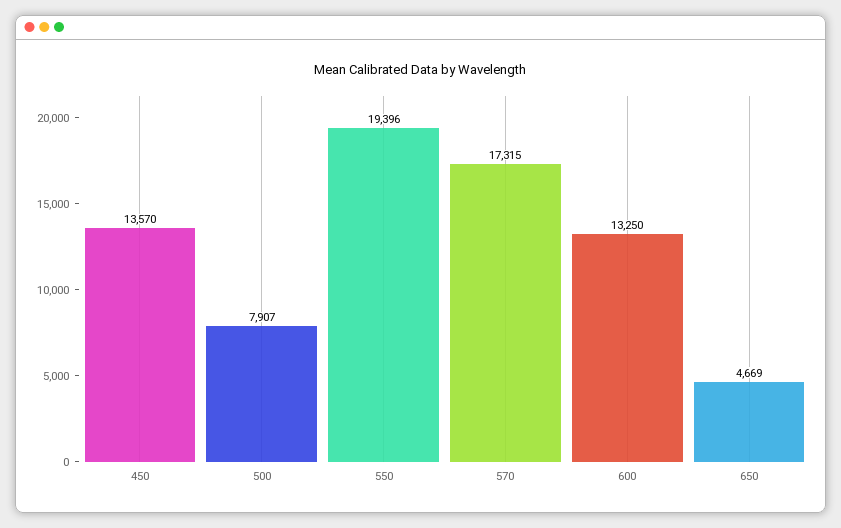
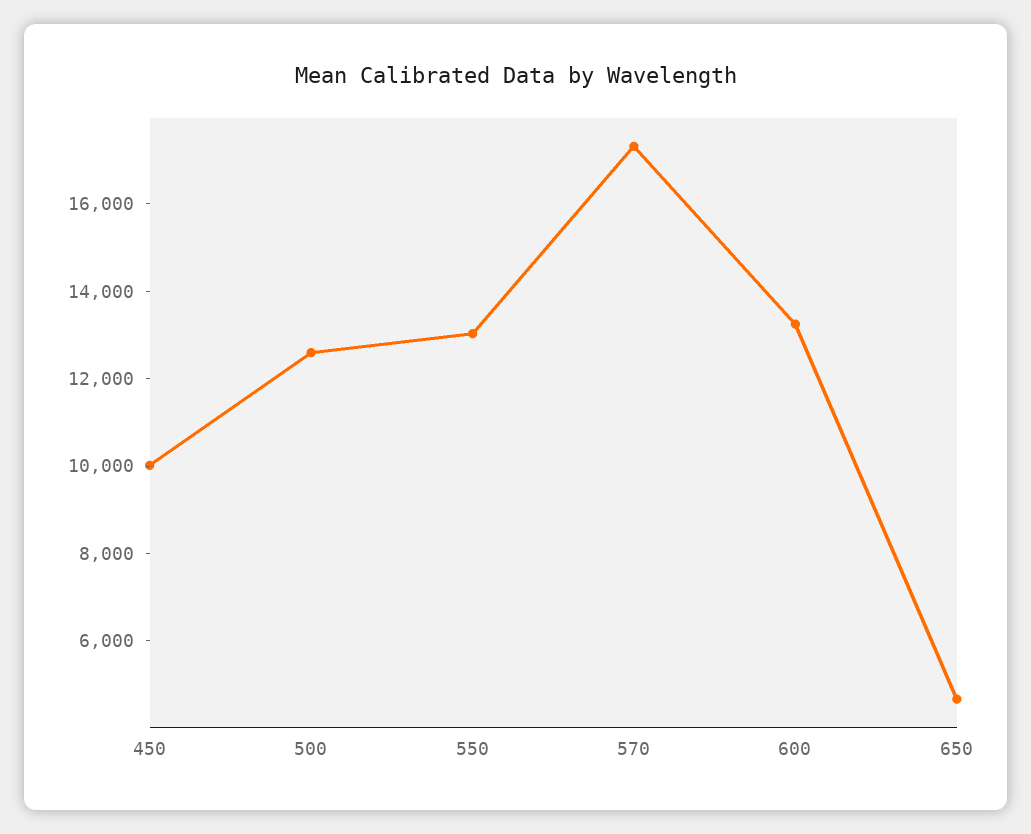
  {
-   "450": 13570,
+   "450": 10000,
-   "500": 7907,
+   "500": 12500,
-   "550": 19396,
+   "550": 13000,
    "570": 17315,
    "600": 13250,
    "650": 4669
  }

